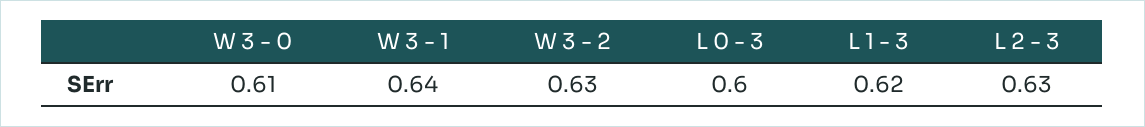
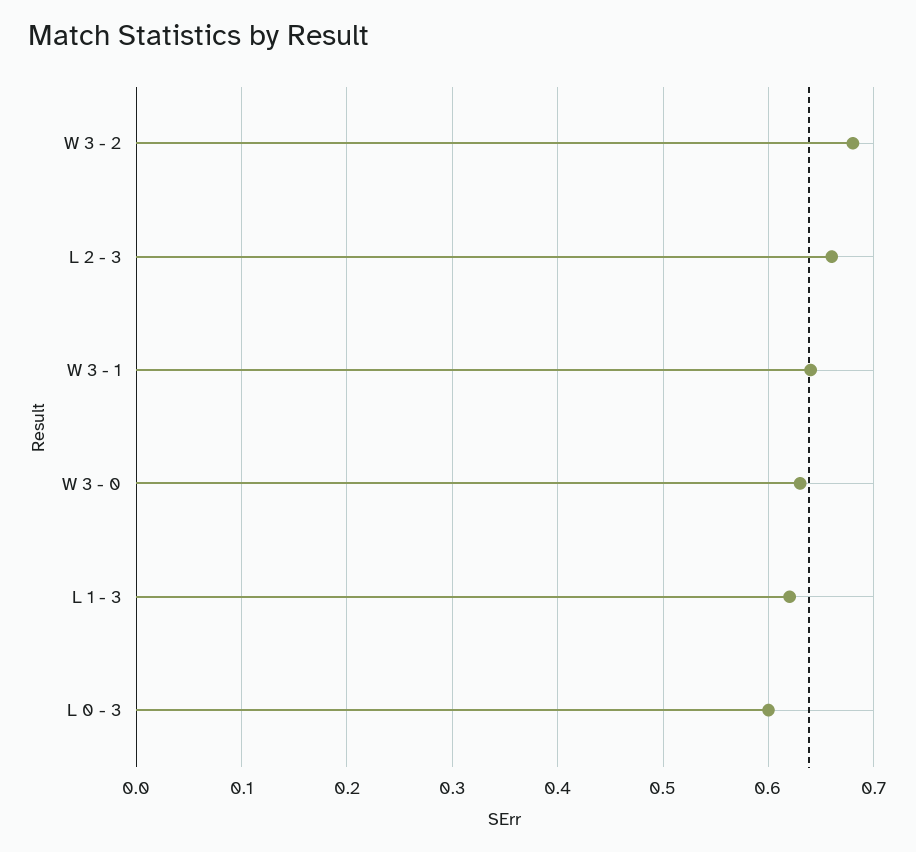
  {
-   "W 3 - 0": 0.61,
+   "W 3 - 0": 0.63,
    "W 3 - 1": 0.64,
-   "W 3 - 2": 0.63,
+   "W 3 - 2": 0.68,
    "L 0 - 3": 0.6,
    "L 1 - 3": 0.62,
-   "L 2 - 3": 0.63
+   "L 2 - 3": 0.66
  }

